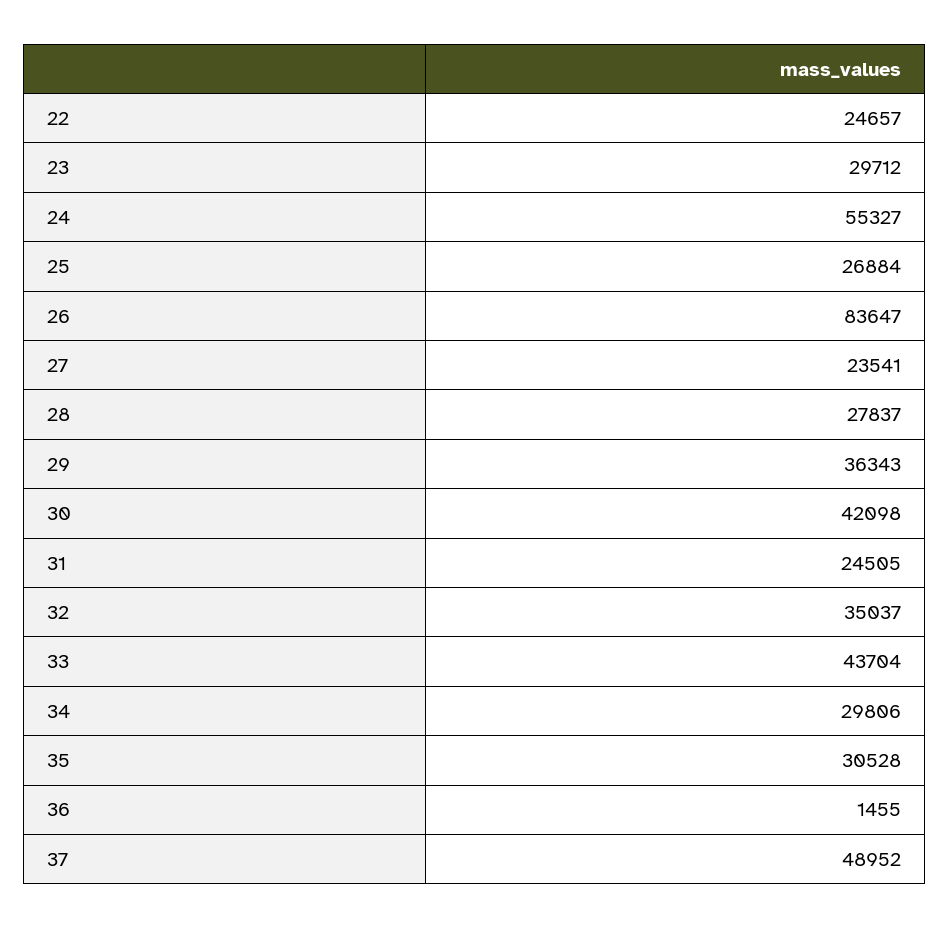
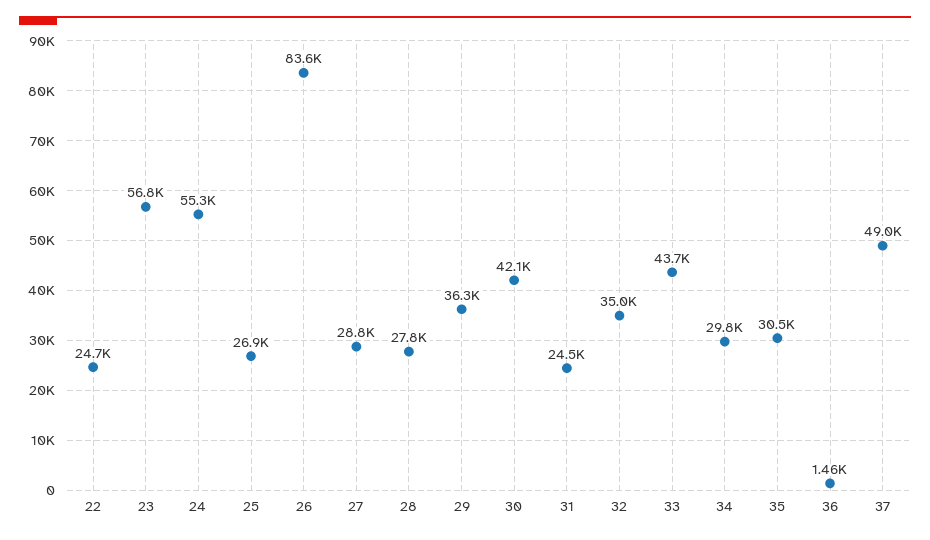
  {
    "22": 24657,
-   "23": 29712,
+   "23": 56800,
    "24": 55327,
    "25": 26884,
    "26": 83647,
-   "27": 23541,
+   "27": 28800,
    "28": 27837,
    "29": 36343,
    "30": 42098,
    "31": 24505,
    "32": 35037,
    "33": 43704,
    "34": 29806,
    "35": 30528,
    "36": 1455,
    "37": 48952
  }

